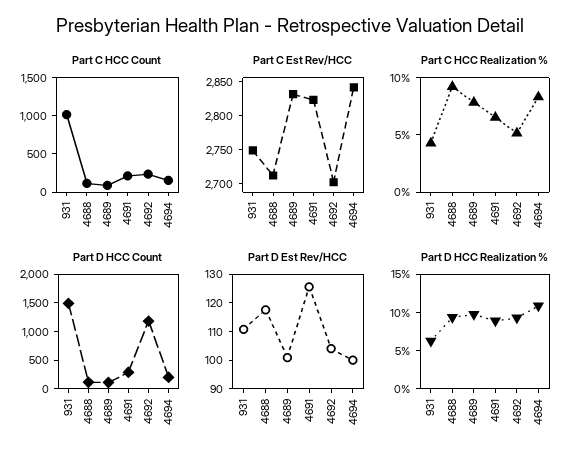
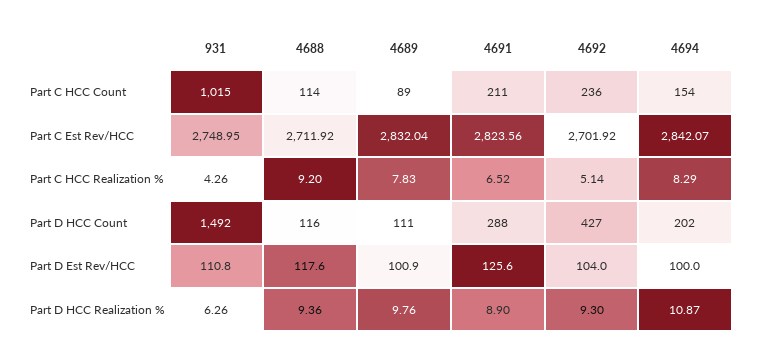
  {
    "Part C HCC Count": {
      "931": 1015,
      "4688": 114,
      "4689": 89,
      "4691": 211,
      "4692": 236,
      "4694": 154
    },
    "Part C Est Rev/HCC": {
      "931": 2748.95,
      "4688": 2711.92,
      "4689": 2832.04,
      "4691": 2823.56,
      "4692": 2701.92,
      "4694": 2842.07
    },
    "Part C HCC Realization %": {
      "931": 4.26,
      "4688": 9.2,
      "4689": 7.83,
      "4691": 6.52,
      "4692": 5.14,
      "4694": 8.29
    },
    "Part D HCC Count": {
      "931": 1492,
      "4688": 116,
      "4689": 111,
      "4691": 288,
-     "4692": 1250,
+     "4692": 427,
      "4694": 202
    },
    "Part D Est Rev/HCC": {
      "931": 110.8,
      "4688": 117.6,
      "4689": 100.9,
      "4691": 125.6,
      "4692": 104,
      "4694": 100
    },
    "Part D HCC Realization %": {
      "931": 6.26,
      "4688": 9.36,
      "4689": 9.76,
      "4691": 8.9,
      "4692": 9.3,
      "4694": 10.87
    }
  }

